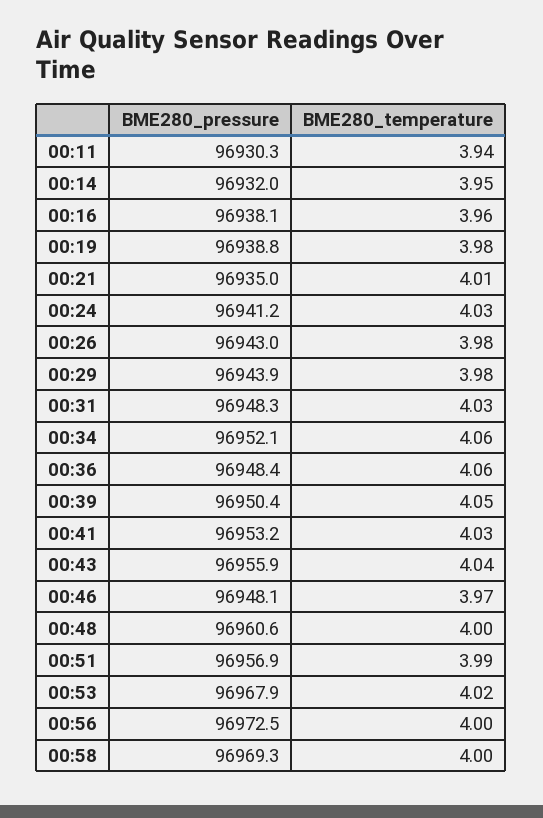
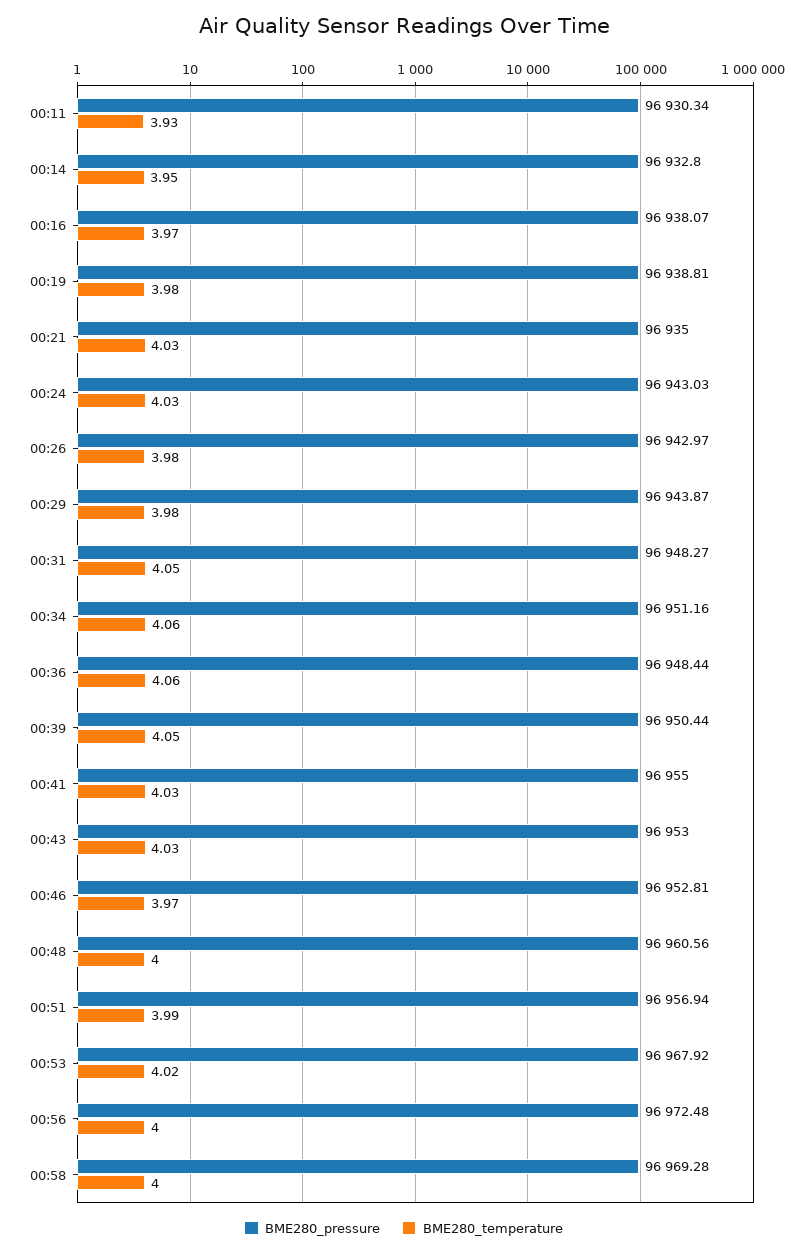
  {
    "BME280_pressure": {
      "00:11": 96930.34,
-     "00:14": 96932,
+     "00:14": 96932.8,
      "00:16": 96938.07,
      "00:19": 96938.81,
      "00:21": 96935,
-     "00:24": 96941.2,
+     "00:24": 96943.03,
      "00:26": 96942.97,
      "00:29": 96943.87,
      "00:31": 96948.27,
-     "00:34": 96952.1,
+     "00:34": 96951.16,
      "00:36": 96948.44,
      "00:39": 96950.44,
-     "00:41": 96953.2,
+     "00:41": 96955,
-     "00:43": 96955.9,
+     "00:43": 96953,
-     "00:46": 96948.1,
+     "00:46": 96952.81,
      "00:48": 96960.56,
      "00:51": 96956.94,
      "00:53": 96967.92,
      "00:56": 96972.48,
      "00:58": 96969.28
    },
    "BME280_temperature": {
-     "00:11": 3.94,
+     "00:11": 3.93,
      "00:14": 3.95,
-     "00:16": 3.96,
+     "00:16": 3.97,
      "00:19": 3.98,
-     "00:21": 4.01,
+     "00:21": 4.03,
      "00:24": 4.03,
      "00:26": 3.98,
      "00:29": 3.98,
-     "00:31": 4.03,
+     "00:31": 4.05,
      "00:34": 4.06,
      "00:36": 4.06,
      "00:39": 4.05,
      "00:41": 4.03,
-     "00:43": 4.04,
+     "00:43": 4.03,
      "00:46": 3.97,
      "00:48": 4,
      "00:51": 3.99,
      "00:53": 4.02,
      "00:56": 4,
      "00:58": 4
    }
  }

